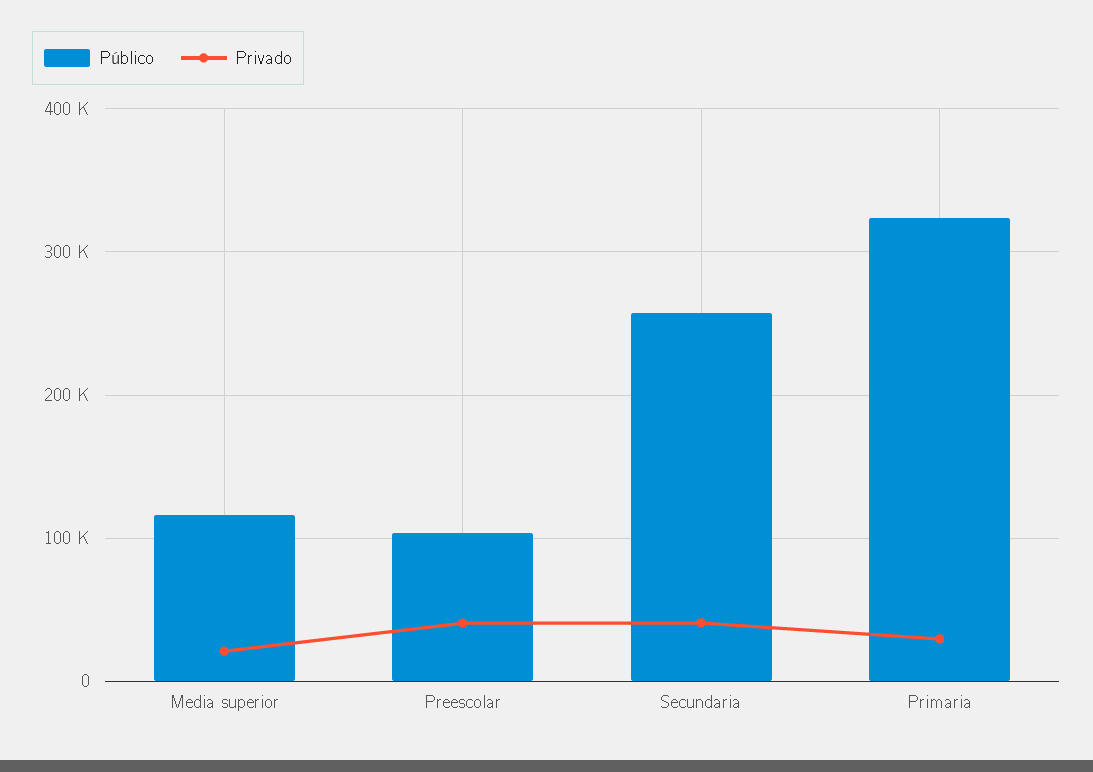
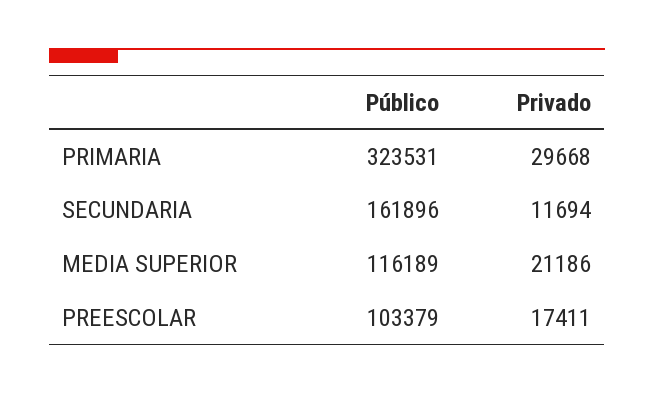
  {
    "Público": {
      "Media superior": 116189,
      "Preescolar": 103379,
-     "Secundaria": 260000,
+     "Secundaria": 161896,
      "Primaria": 323531
    },
    "Privado": {
      "Media superior": 21186,
-     "Preescolar": 40000,
+     "Preescolar": 17411,
-     "Secundaria": 40000,
+     "Secundaria": 11694,
      "Primaria": 29668
    }
  }

